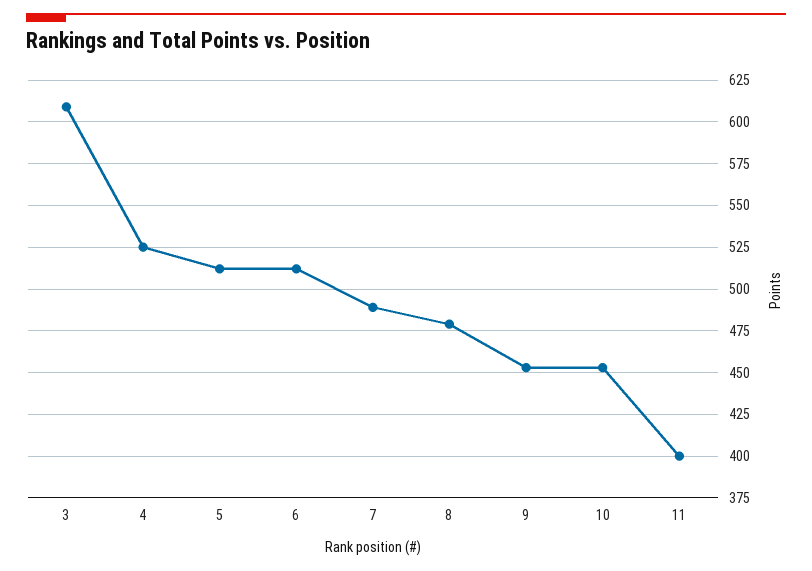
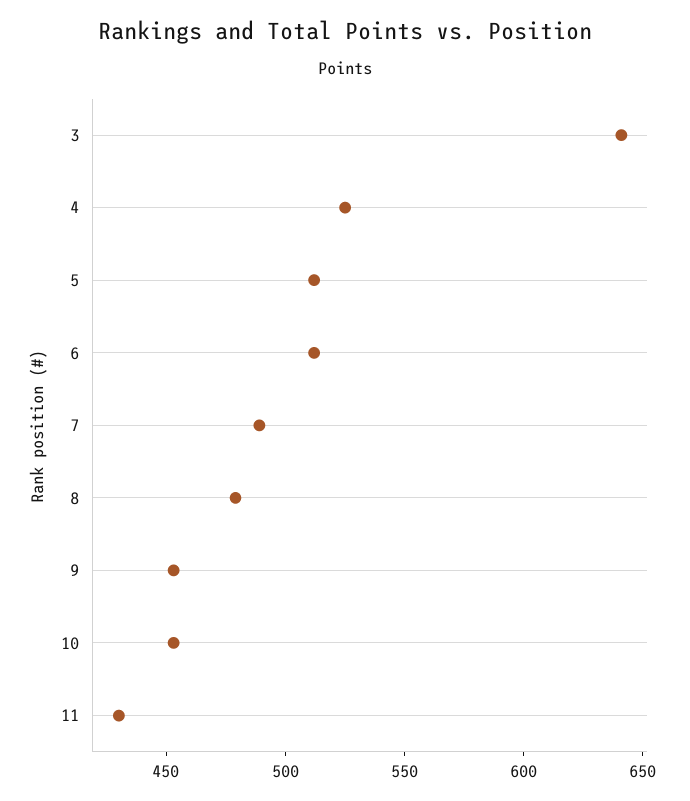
  {
-   "3": 610,
+   "3": 640,
    "4": 525,
    "5": 510,
    "6": 510,
    "7": 490,
    "8": 480,
    "9": 455,
    "10": 455,
-   "11": 400
+   "11": 430
  }

